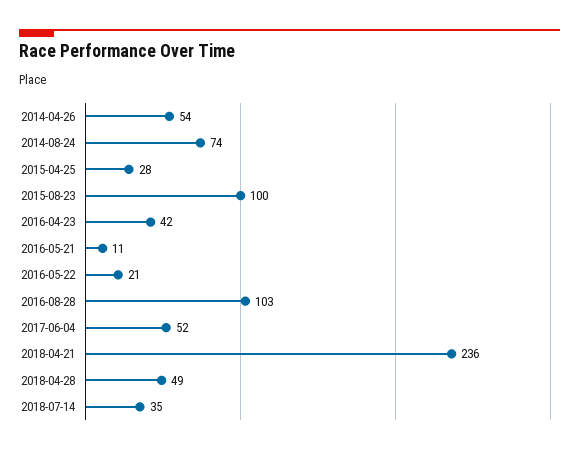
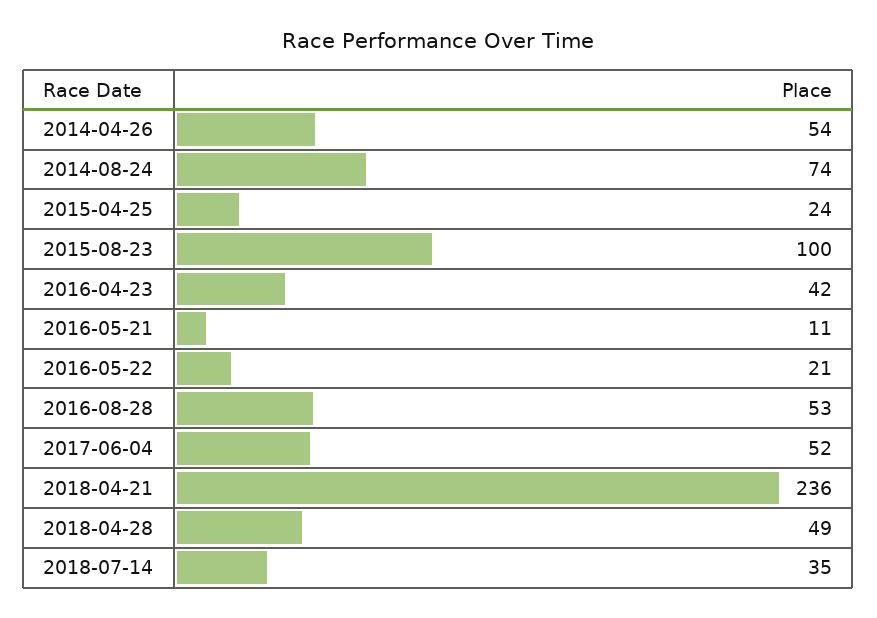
  {
    "2014-04-26": 54,
    "2014-08-24": 74,
-   "2015-04-25": 28,
+   "2015-04-25": 24,
    "2015-08-23": 100,
    "2016-04-23": 42,
    "2016-05-21": 11,
    "2016-05-22": 21,
-   "2016-08-28": 103,
+   "2016-08-28": 53,
    "2017-06-04": 52,
    "2018-04-21": 236,
    "2018-04-28": 49,
    "2018-07-14": 35
  }

